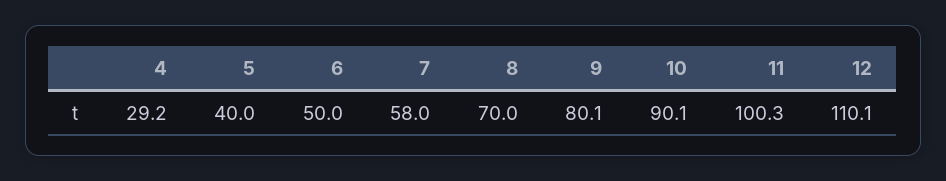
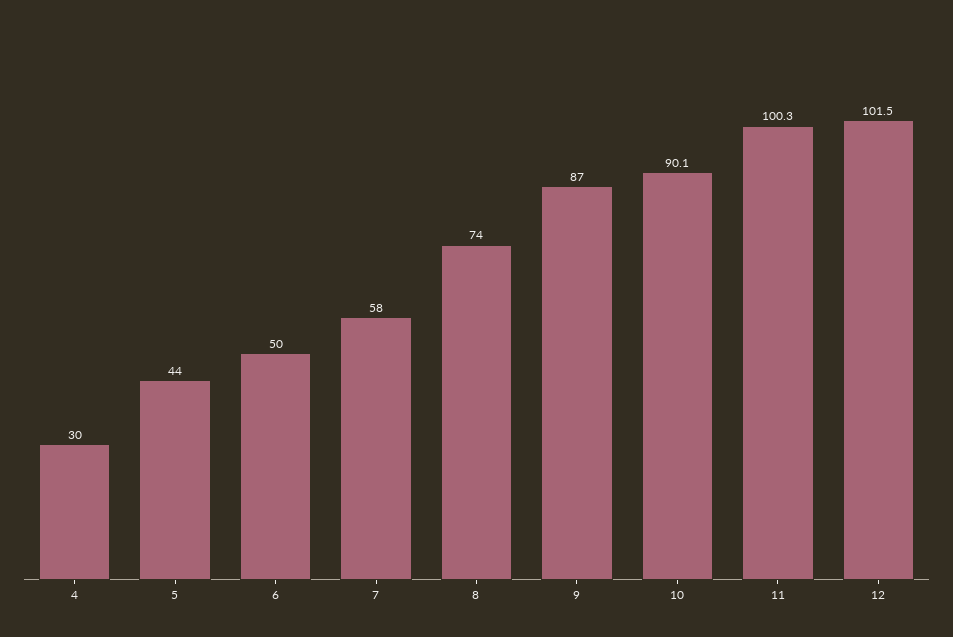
  {
-   "4": 29.2,
+   "4": 30,
-   "5": 40,
+   "5": 44,
    "6": 50,
    "7": 58,
-   "8": 70,
+   "8": 74,
-   "9": 80.1,
+   "9": 87,
    "10": 90.1,
    "11": 100.3,
-   "12": 110.1
+   "12": 101.5
  }

